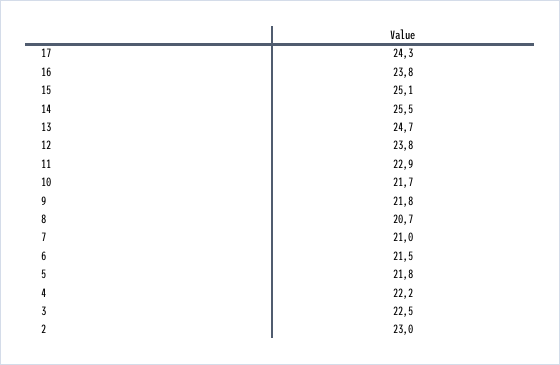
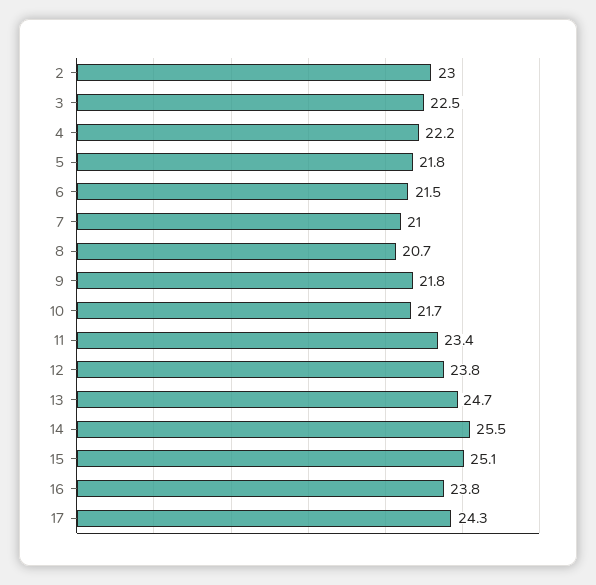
  {
    "17": 24.3,
    "16": 23.8,
    "15": 25.1,
    "14": 25.5,
    "13": 24.7,
    "12": 23.8,
-   "11": 22.9,
+   "11": 23.4,
    "10": 21.7,
    "9": 21.8,
    "8": 20.7,
    "7": 21,
    "6": 21.5,
    "5": 21.8,
    "4": 22.2,
    "3": 22.5,
    "2": 23
  }

